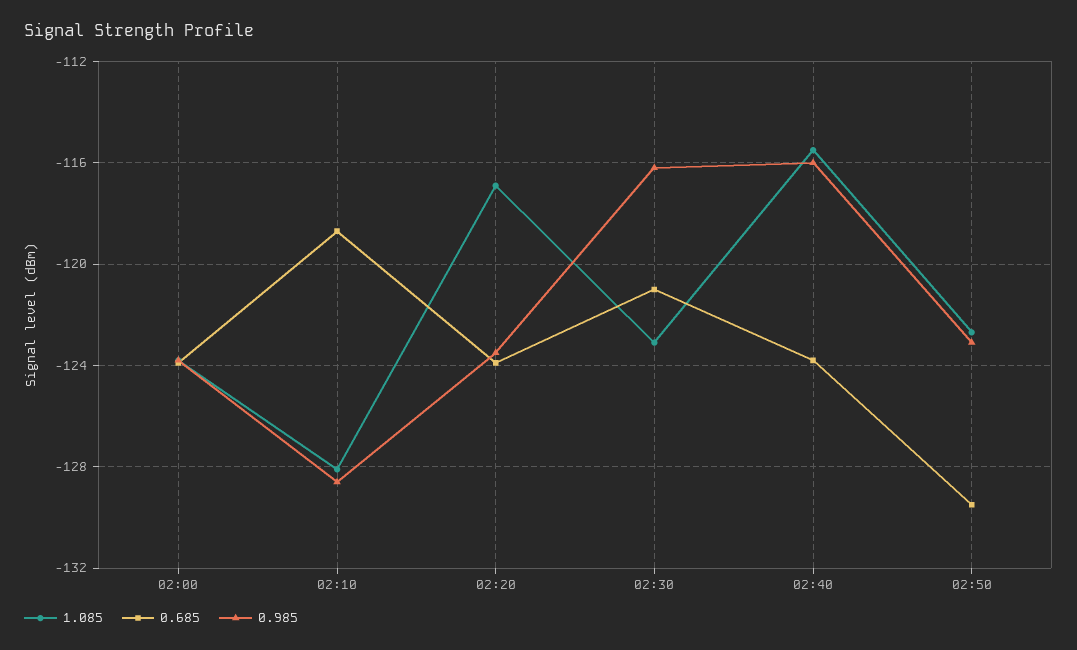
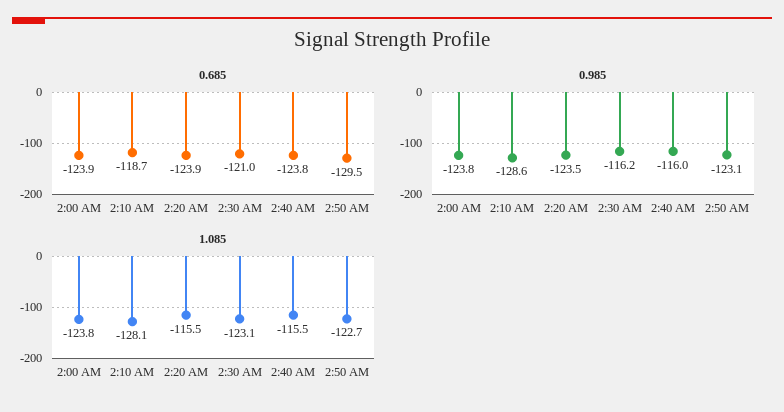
  {
    "1.085": {
      "02:00": -123.8,
      "02:10": -128.1,
-     "02:20": -117,
+     "02:20": -115.5,
      "02:30": -123.1,
      "02:40": -115.5,
      "02:50": -122.7
    },
    "0.685": {
      "02:00": -123.9,
      "02:10": -118.7,
      "02:20": -123.9,
      "02:30": -121,
      "02:40": -123.8,
      "02:50": -129.5
    },
    "0.985": {
      "02:00": -123.8,
      "02:10": -128.6,
      "02:20": -123.5,
      "02:30": -116.2,
      "02:40": -116,
      "02:50": -123.1
    }
  }

